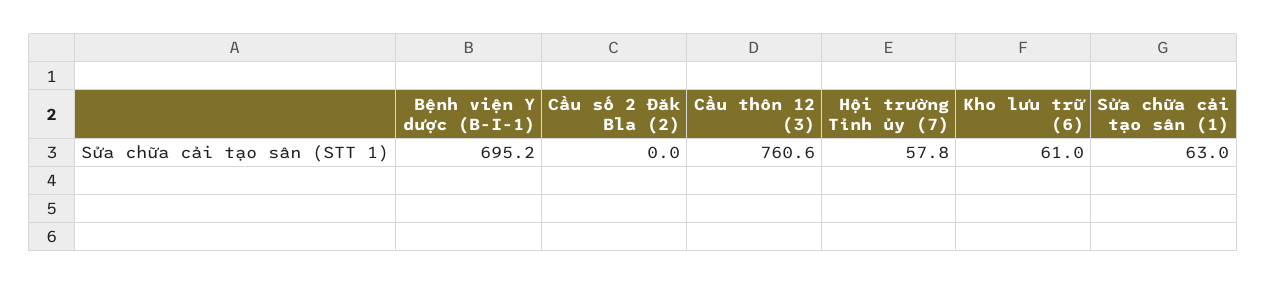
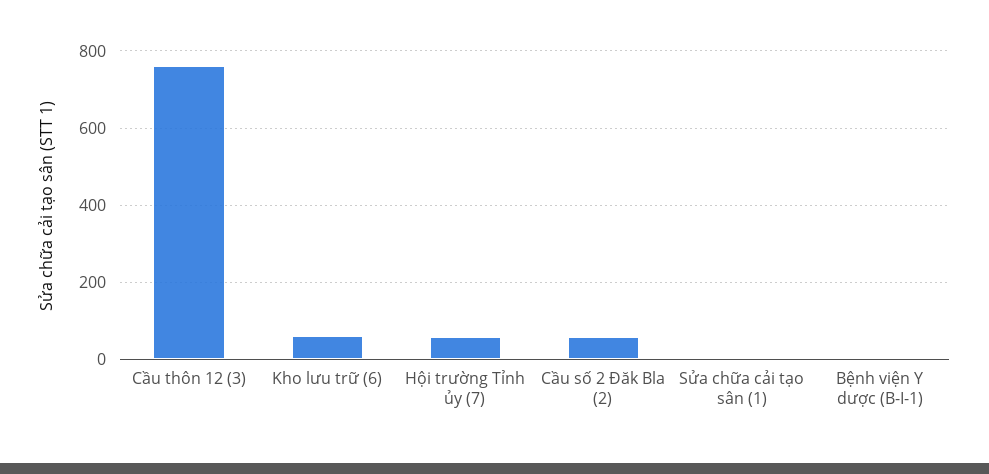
  {
-   "Bệnh viện Y dược (B-I-1)": 695.2,
+   "Bệnh viện Y dược (B-I-1)": 0,
-   "Cầu số 2 Đăk Bla (2)": 0,
+   "Cầu số 2 Đăk Bla (2)": 60,
    "Cầu thôn 12 (3)": 760.6,
    "Hội trường Tỉnh ủy (7)": 57.8,
    "Kho lưu trữ (6)": 61,
-   "Sửa chữa cải tạo sân (1)": 63
+   "Sửa chữa cải tạo sân (1)": 0
  }

